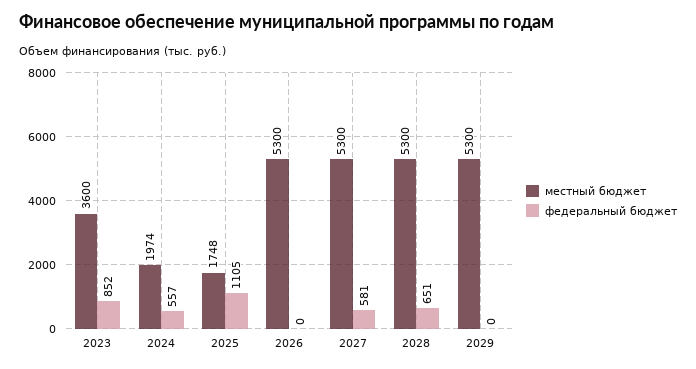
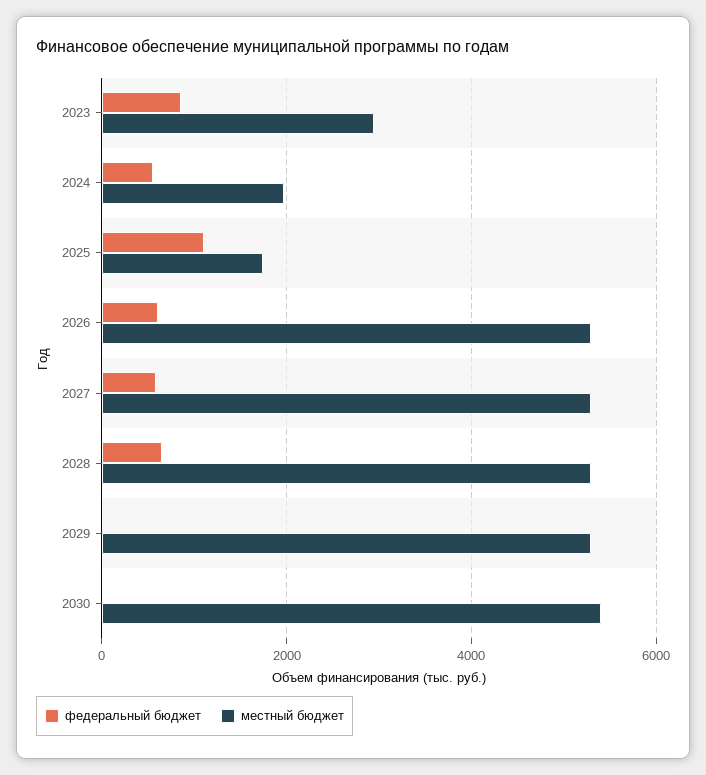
  {
    "местный бюджет": {
-     "2023": 3600,
+     "2023": 3000,
      "2024": 1974,
      "2025": 1748,
      "2026": 5300,
      "2027": 5300,
      "2028": 5300,
-     "2029": 5300
+     "2029": 5300,
+     "2030": 5400
    },
    "федеральный бюджет": {
      "2023": 852,
      "2024": 557,
      "2025": 1105,
-     "2026": 0,
+     "2026": 600,
      "2027": 581,
      "2028": 651,
-     "2029": 0
+     "2029": 0,
+     "2030": 0
    }
  }

